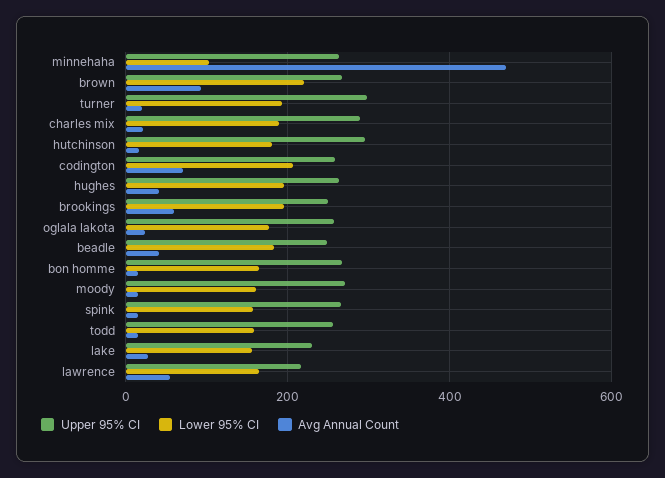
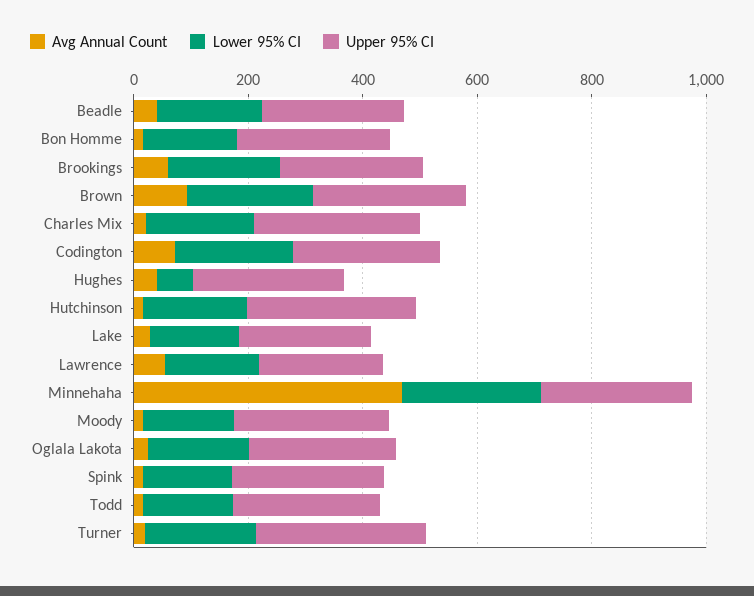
  {
    "Upper 95% CI": {
      "minnehaha": 260,
      "brown": 260,
      "turner": 300,
      "charles mix": 280,
      "hutchinson": 300,
      "codington": 260,
      "hughes": 260,
      "brookings": 240,
      "oglala lakota": 260,
      "beadle": 240,
      "bon homme": 260,
      "moody": 280,
      "spink": 260,
      "todd": 260,
      "lake": 240,
      "lawrence": 220
    },
    "Lower 95% CI": {
-     "minnehaha": 100,
+     "minnehaha": 250,
      "brown": 220,
      "turner": 200,
      "charles mix": 180,
      "hutchinson": 180,
      "codington": 200,
-     "hughes": 200,
+     "hughes": 50,
      "brookings": 200,
      "oglala lakota": 180,
      "beadle": 180,
      "bon homme": 160,
      "moody": 160,
      "spink": 160,
      "todd": 160,
      "lake": 160,
      "lawrence": 160
    },
    "Avg Annual Count": {
      "minnehaha": 460,
      "brown": 100,
      "turner": 20,
      "charles mix": 20,
      "hutchinson": 20,
      "codington": 80,
      "hughes": 40,
      "brookings": 60,
      "oglala lakota": 20,
      "beadle": 40,
      "bon homme": 20,
      "moody": 20,
      "spink": 20,
      "todd": 20,
      "lake": 20,
      "lawrence": 60
    }
  }

